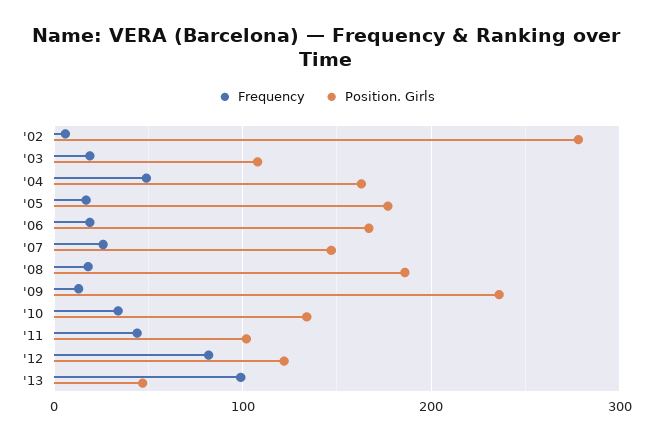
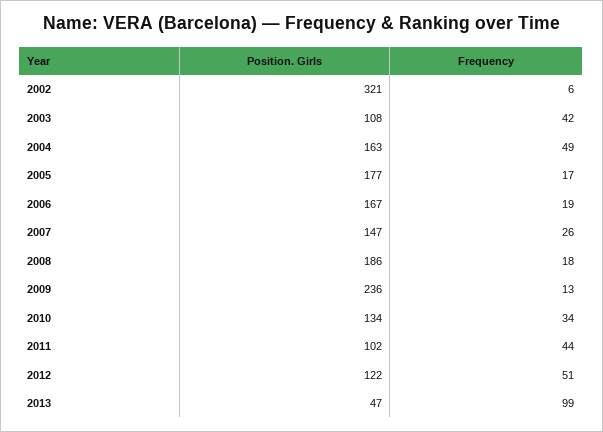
  {
    "Frequency": {
      "'02": 6,
-     "'03": 20,
+     "'03": 42,
      "'04": 49,
      "'05": 17,
      "'06": 19,
      "'07": 26,
      "'08": 18,
      "'09": 13,
      "'10": 34,
      "'11": 44,
-     "'12": 80,
+     "'12": 51,
      "'13": 99
    },
    "Position. Girls": {
-     "'02": 280,
+     "'02": 321,
      "'03": 108,
      "'04": 163,
      "'05": 177,
      "'06": 167,
      "'07": 147,
      "'08": 186,
      "'09": 236,
      "'10": 134,
      "'11": 102,
      "'12": 122,
      "'13": 47
    }
  }

